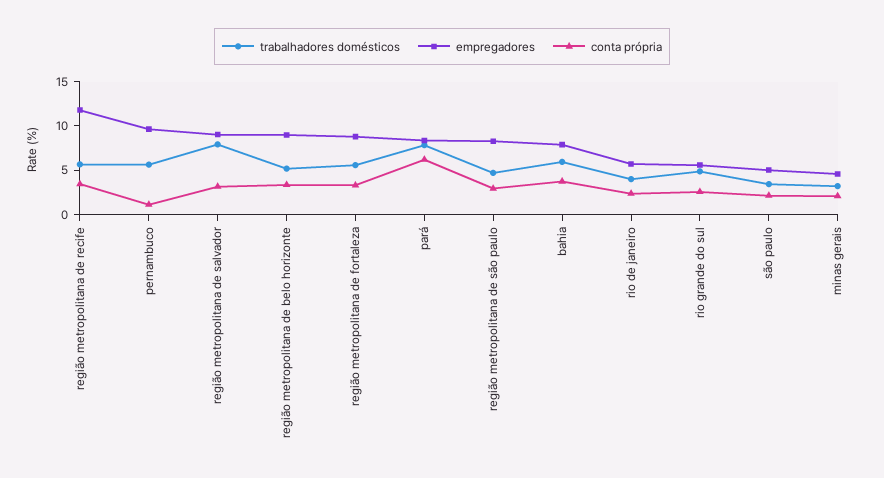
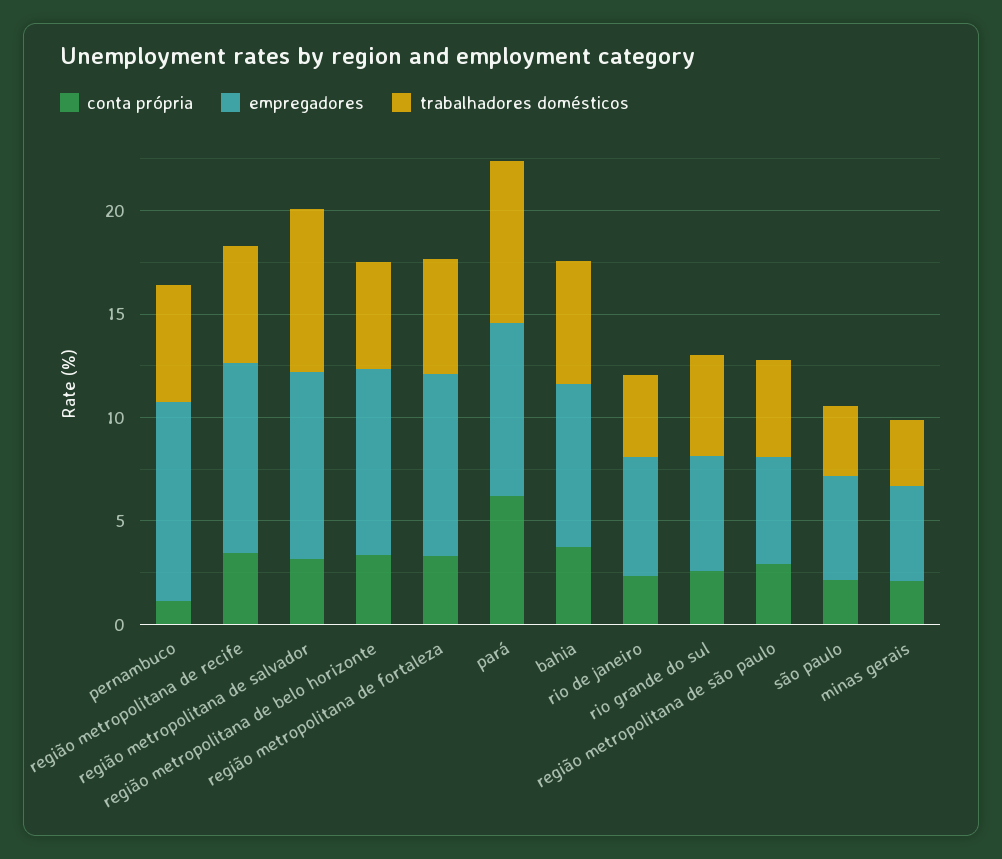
  {
    "trabalhadores domésticos": {
      "região metropolitana de recife": 6,
      "pernambuco": 6,
      "região metropolitana de salvador": 8,
      "região metropolitana de belo horizonte": 5,
      "região metropolitana de fortaleza": 6,
      "pará": 8,
      "região metropolitana de são paulo": 5,
      "bahia": 6,
      "rio de janeiro": 4,
      "rio grande do sul": 5,
      "são paulo": 3,
      "minas gerais": 3
    },
    "empregadores": {
-     "região metropolitana de recife": 12,
+     "região metropolitana de recife": 9,
      "pernambuco": 10,
      "região metropolitana de salvador": 9,
      "região metropolitana de belo horizonte": 9,
      "região metropolitana de fortaleza": 9,
      "pará": 8,
-     "região metropolitana de são paulo": 8,
+     "região metropolitana de são paulo": 5,
      "bahia": 8,
      "rio de janeiro": 6,
      "rio grande do sul": 6,
      "são paulo": 5,
      "minas gerais": 5
    },
    "conta própria": {
      "região metropolitana de recife": 3,
      "pernambuco": 1,
      "região metropolitana de salvador": 3,
      "região metropolitana de belo horizonte": 3,
      "região metropolitana de fortaleza": 3,
      "pará": 6,
      "região metropolitana de são paulo": 3,
      "bahia": 4,
      "rio de janeiro": 2,
      "rio grande do sul": 3,
      "são paulo": 2,
      "minas gerais": 2
    }
  }

